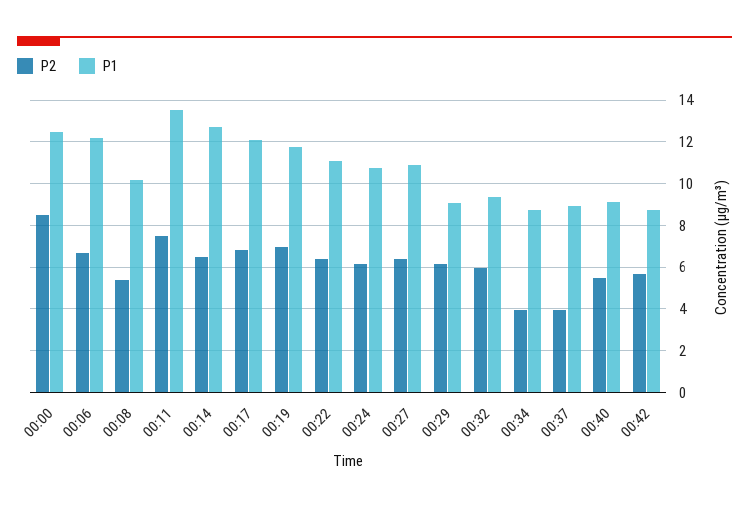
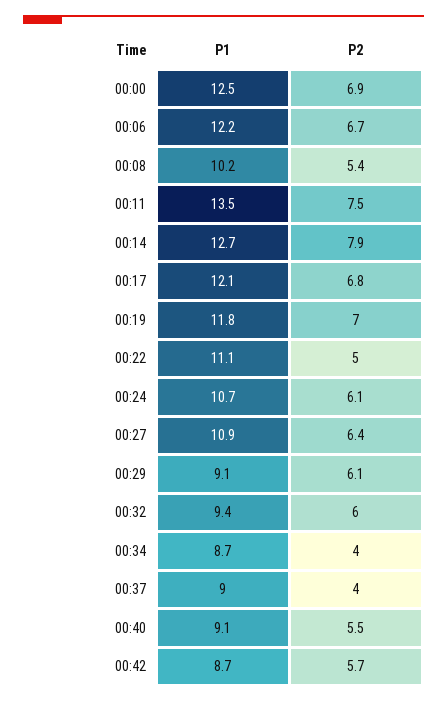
  {
    "P2": {
-     "00:00": 8.5,
+     "00:00": 6.9,
      "00:06": 6.7,
      "00:08": 5.4,
      "00:11": 7.5,
-     "00:14": 6.5,
+     "00:14": 7.9,
      "00:17": 6.8,
      "00:19": 7,
-     "00:22": 6.5,
+     "00:22": 5,
      "00:24": 6.1,
      "00:27": 6.4,
      "00:29": 6.1,
      "00:32": 6,
      "00:34": 4,
      "00:37": 4,
      "00:40": 5.5,
      "00:42": 5.7
    },
    "P1": {
      "00:00": 12.5,
      "00:06": 12.2,
      "00:08": 10.2,
      "00:11": 13.5,
      "00:14": 12.7,
      "00:17": 12.1,
      "00:19": 11.8,
      "00:22": 11.1,
      "00:24": 10.7,
      "00:27": 10.9,
      "00:29": 9.1,
      "00:32": 9.4,
      "00:34": 8.7,
      "00:37": 9,
      "00:40": 9.1,
      "00:42": 8.7
    }
  }

